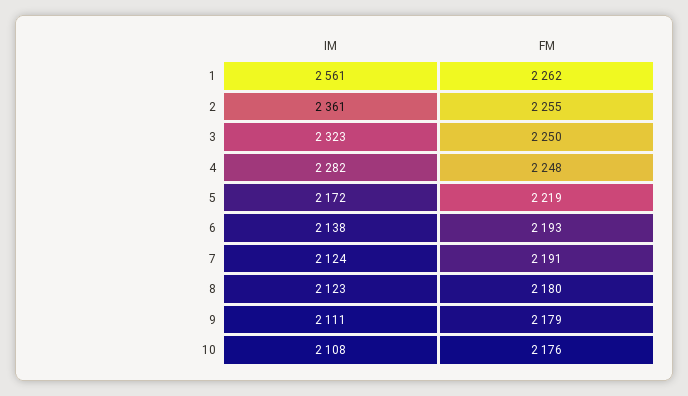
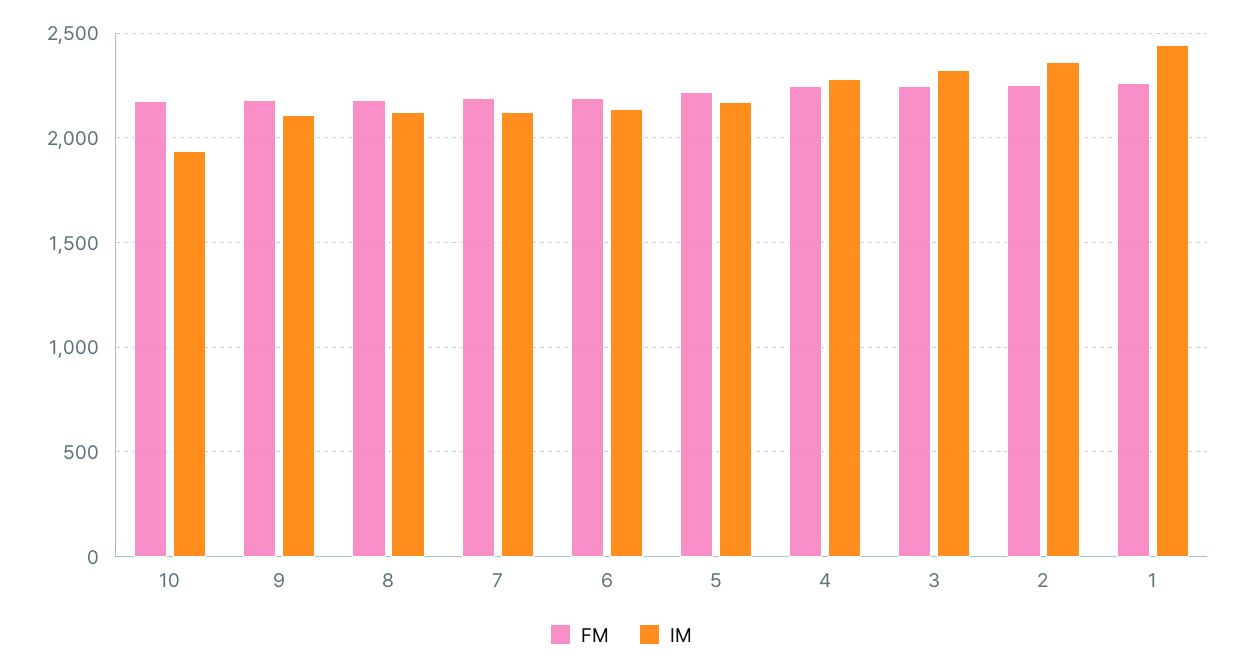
  {
    "IM": {
-     "1": 2561,
+     "1": 2450,
      "2": 2361,
      "3": 2323,
      "4": 2282,
      "5": 2172,
      "6": 2138,
      "7": 2124,
      "8": 2123,
      "9": 2111,
-     "10": 2108
+     "10": 1950
    },
    "FM": {
      "1": 2262,
      "2": 2255,
      "3": 2250,
      "4": 2248,
      "5": 2219,
      "6": 2193,
      "7": 2191,
      "8": 2180,
      "9": 2179,
      "10": 2176
    }
  }

